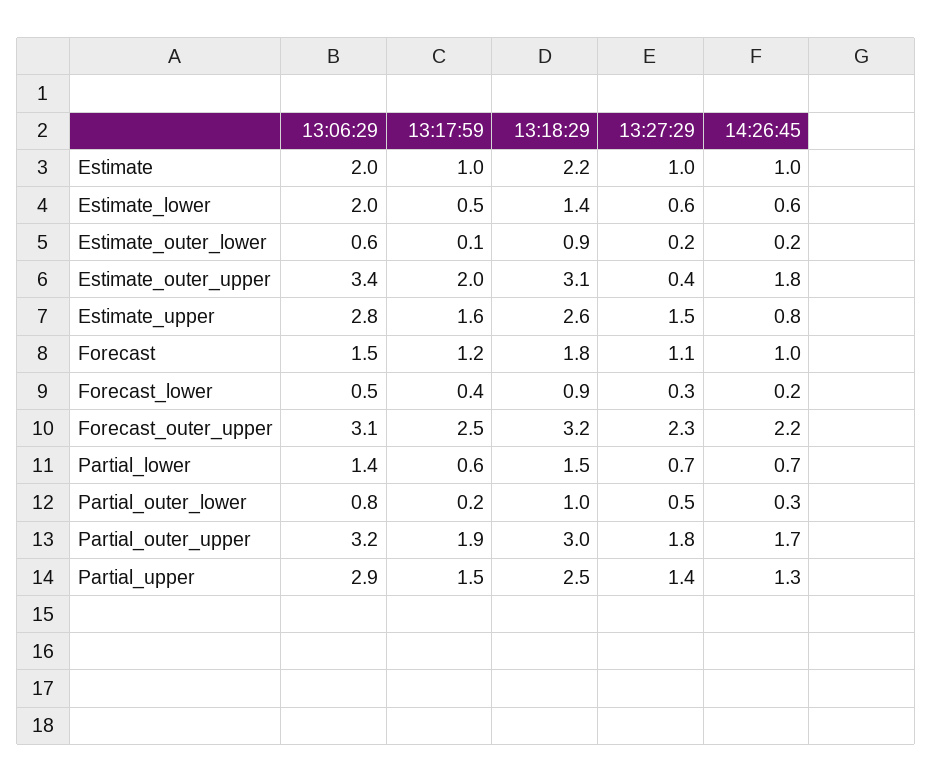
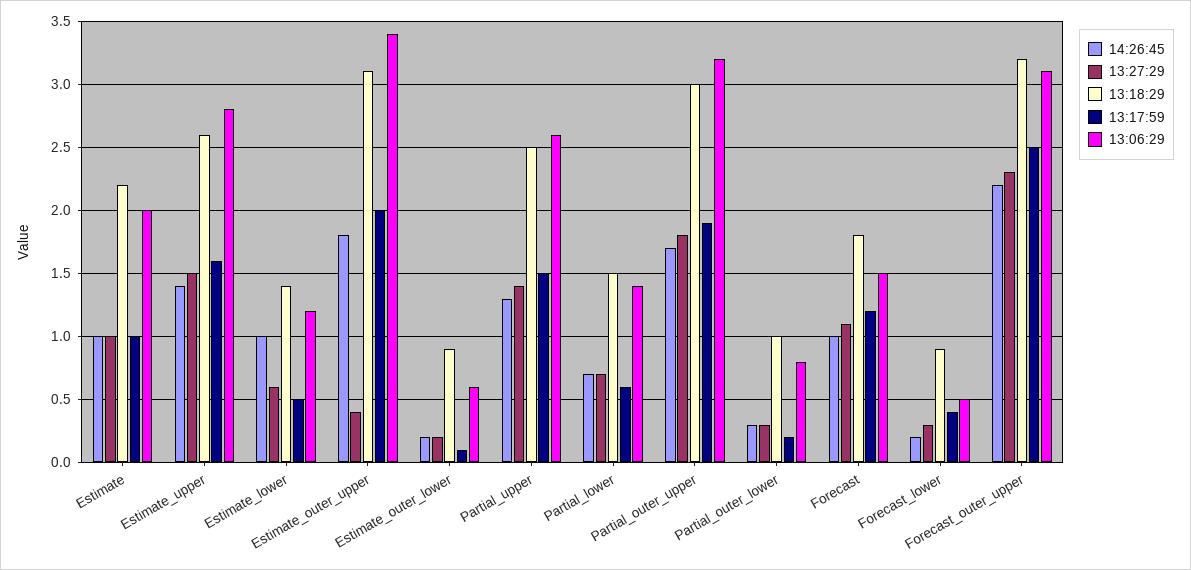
  {
    "13:06:29": {
      "Estimate": 2,
-     "Estimate_lower": 2,
+     "Estimate_lower": 1.2,
      "Estimate_outer_lower": 0.6,
      "Estimate_outer_upper": 3.4,
      "Estimate_upper": 2.8,
      "Forecast": 1.5,
      "Forecast_lower": 0.5,
      "Forecast_outer_upper": 3.1,
      "Partial_lower": 1.4,
      "Partial_outer_lower": 0.8,
      "Partial_outer_upper": 3.2,
-     "Partial_upper": 2.9
+     "Partial_upper": 2.6
    },
    "13:17:59": {
      "Estimate": 1,
      "Estimate_lower": 0.5,
      "Estimate_outer_lower": 0.1,
      "Estimate_outer_upper": 2,
      "Estimate_upper": 1.6,
      "Forecast": 1.2,
      "Forecast_lower": 0.4,
      "Forecast_outer_upper": 2.5,
      "Partial_lower": 0.6,
      "Partial_outer_lower": 0.2,
      "Partial_outer_upper": 1.9,
      "Partial_upper": 1.5
    },
    "13:18:29": {
      "Estimate": 2.2,
      "Estimate_lower": 1.4,
      "Estimate_outer_lower": 0.9,
      "Estimate_outer_upper": 3.1,
      "Estimate_upper": 2.6,
      "Forecast": 1.8,
      "Forecast_lower": 0.9,
      "Forecast_outer_upper": 3.2,
      "Partial_lower": 1.5,
      "Partial_outer_lower": 1,
      "Partial_outer_upper": 3,
      "Partial_upper": 2.5
    },
    "13:27:29": {
      "Estimate": 1,
      "Estimate_lower": 0.6,
      "Estimate_outer_lower": 0.2,
      "Estimate_outer_upper": 0.4,
      "Estimate_upper": 1.5,
      "Forecast": 1.1,
      "Forecast_lower": 0.3,
      "Forecast_outer_upper": 2.3,
      "Partial_lower": 0.7,
-     "Partial_outer_lower": 0.5,
+     "Partial_outer_lower": 0.3,
      "Partial_outer_upper": 1.8,
      "Partial_upper": 1.4
    },
    "14:26:45": {
      "Estimate": 1,
-     "Estimate_lower": 0.6,
+     "Estimate_lower": 1,
      "Estimate_outer_lower": 0.2,
      "Estimate_outer_upper": 1.8,
-     "Estimate_upper": 0.8,
+     "Estimate_upper": 1.4,
      "Forecast": 1,
      "Forecast_lower": 0.2,
      "Forecast_outer_upper": 2.2,
      "Partial_lower": 0.7,
      "Partial_outer_lower": 0.3,
      "Partial_outer_upper": 1.7,
      "Partial_upper": 1.3
    }
  }

